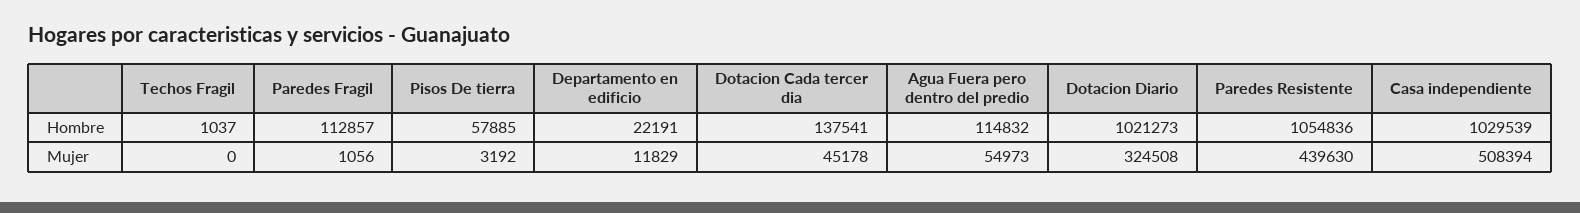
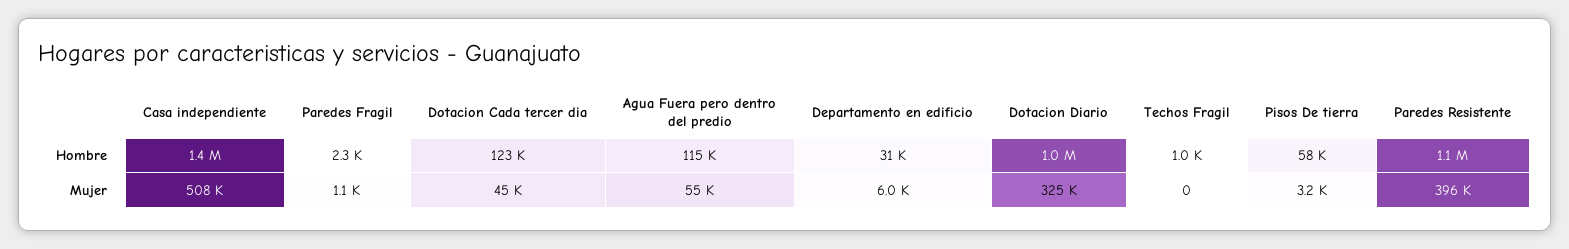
  {
    "Techos Fragil": {
      "Hombre": 1037,
      "Mujer": 0
    },
    "Paredes Fragil": {
-     "Hombre": 112857,
+     "Hombre": 2300,
      "Mujer": 1056
    },
    "Pisos De tierra": {
      "Hombre": 57885,
      "Mujer": 3192
    },
    "Departamento en edificio": {
-     "Hombre": 22191,
+     "Hombre": 31000,
-     "Mujer": 11829
+     "Mujer": 6000
    },
    "Dotacion Cada tercer dia": {
-     "Hombre": 137541,
+     "Hombre": 123000,
      "Mujer": 45178
    },
    "Agua Fuera pero dentro del predio": {
      "Hombre": 114832,
      "Mujer": 54973
    },
    "Dotacion Diario": {
      "Hombre": 1021273,
      "Mujer": 324508
    },
    "Paredes Resistente": {
      "Hombre": 1054836,
-     "Mujer": 439630
+     "Mujer": 396000
    },
    "Casa independiente": {
-     "Hombre": 1029539,
+     "Hombre": 1400000,
      "Mujer": 508394
    }
  }

